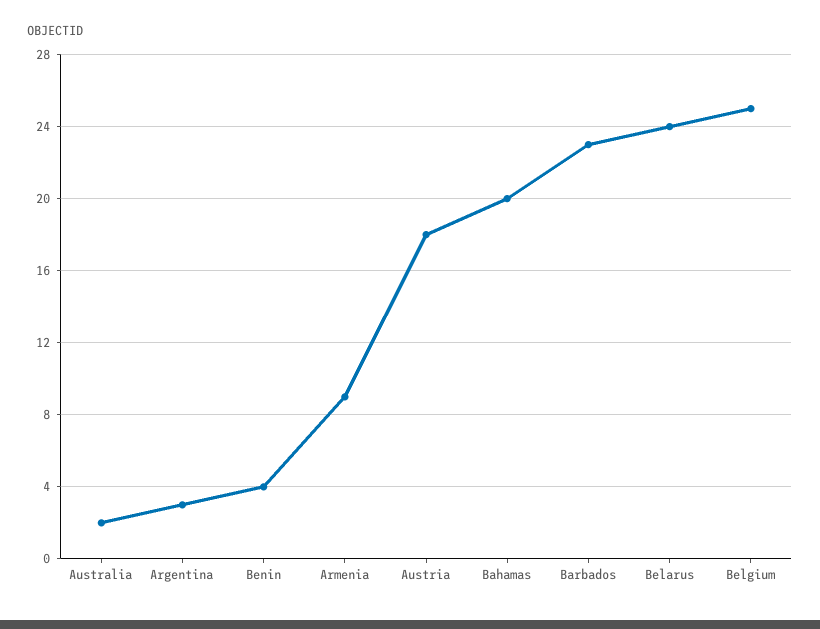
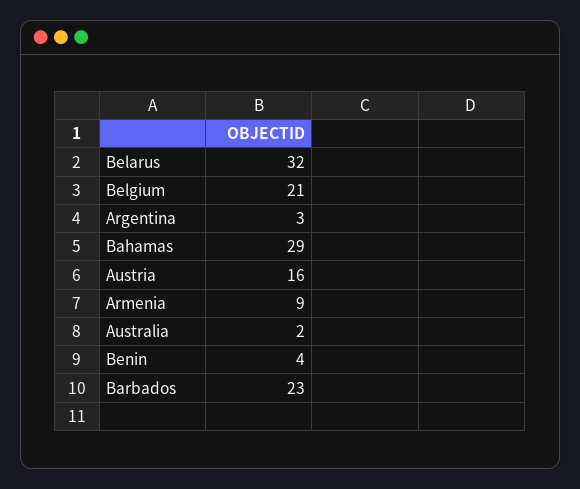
  {
    "Australia": 2,
    "Argentina": 3,
    "Benin": 4,
    "Armenia": 9,
-   "Austria": 18,
+   "Austria": 16,
-   "Bahamas": 20,
+   "Bahamas": 29,
    "Barbados": 23,
-   "Belarus": 24,
+   "Belarus": 32,
-   "Belgium": 25
+   "Belgium": 21
  }

